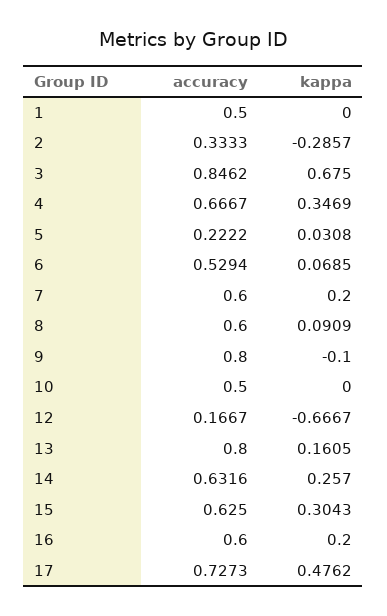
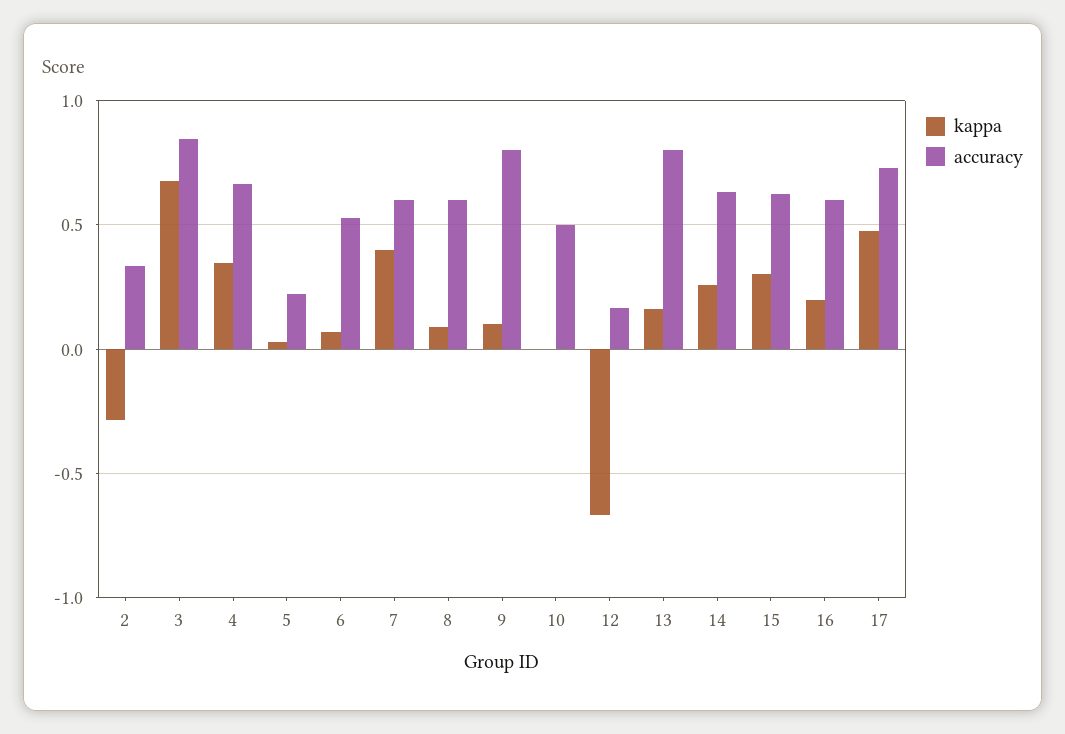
  {
    "accuracy": {
-     "1": 0.5,
      "2": 0.3333,
      "3": 0.8462,
      "4": 0.6667,
      "5": 0.2222,
      "6": 0.5294,
      "7": 0.6,
      "8": 0.6,
      "9": 0.8,
      "10": 0.5,
      "12": 0.1667,
      "13": 0.8,
      "14": 0.6316,
      "15": 0.625,
      "16": 0.6,
      "17": 0.7273
    },
    "kappa": {
-     "1": 0,
      "2": -0.2857,
      "3": 0.675,
      "4": 0.3469,
      "5": 0.0308,
      "6": 0.0685,
-     "7": 0.2,
+     "7": 0.4,
      "8": 0.0909,
-     "9": -0.1,
+     "9": 0.1,
      "10": 0,
      "12": -0.6667,
      "13": 0.1605,
      "14": 0.257,
      "15": 0.3043,
      "16": 0.2,
      "17": 0.4762
    }
  }

